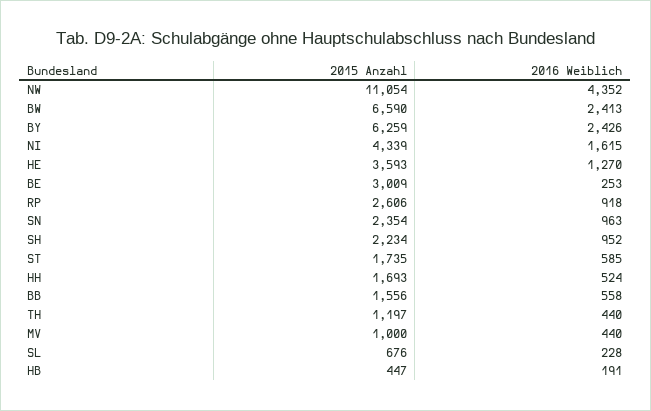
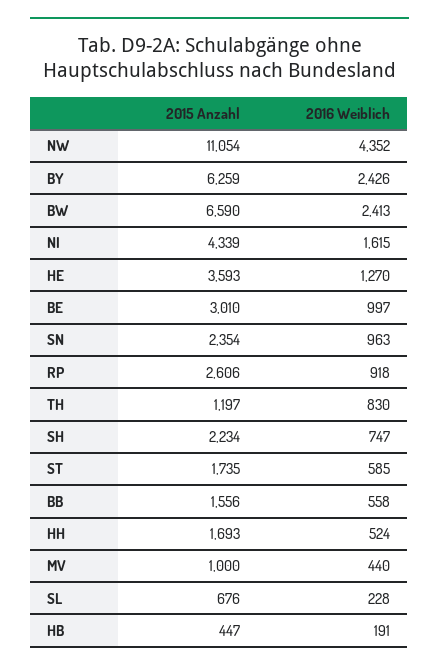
  {
    "2015 Anzahl": {
      "NW": 11054,
      "BW": 6590,
      "BY": 6259,
      "NI": 4339,
      "HE": 3593,
-     "BE": 3009,
+     "BE": 3010,
      "RP": 2606,
      "SN": 2354,
      "SH": 2234,
      "ST": 1735,
      "HH": 1693,
      "BB": 1556,
      "TH": 1197,
      "MV": 1000,
      "SL": 676,
      "HB": 447
    },
    "2016 Weiblich": {
      "NW": 4352,
      "BW": 2413,
      "BY": 2426,
      "NI": 1615,
      "HE": 1270,
-     "BE": 253,
+     "BE": 997,
      "RP": 918,
      "SN": 963,
-     "SH": 952,
+     "SH": 747,
      "ST": 585,
      "HH": 524,
      "BB": 558,
-     "TH": 440,
+     "TH": 830,
      "MV": 440,
      "SL": 228,
      "HB": 191
    }
  }

